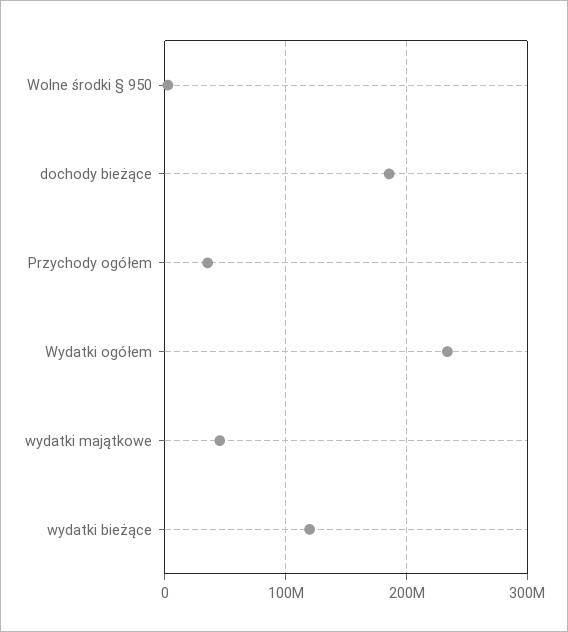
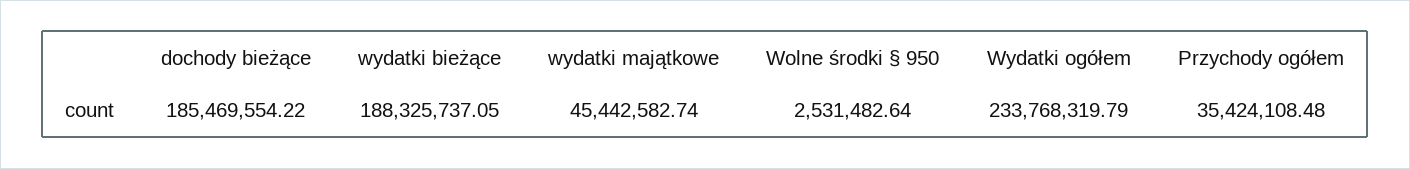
  {
    "Wolne środki § 950": 2531482.64,
    "dochody bieżące": 185469554.22,
    "Przychody ogółem": 35424108.48,
    "Wydatki ogółem": 233768319.79,
    "wydatki majątkowe": 45442582.74,
-   "wydatki bieżące": 120000000
+   "wydatki bieżące": 188325737.05
  }

